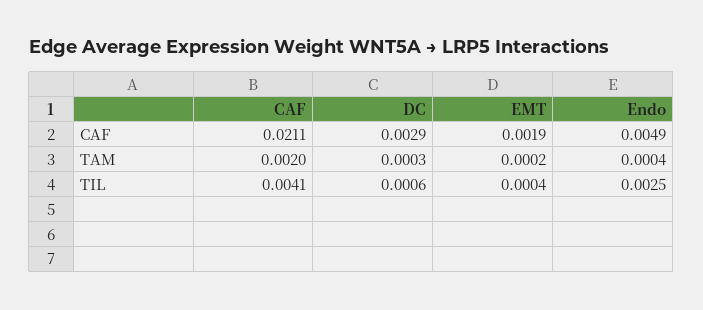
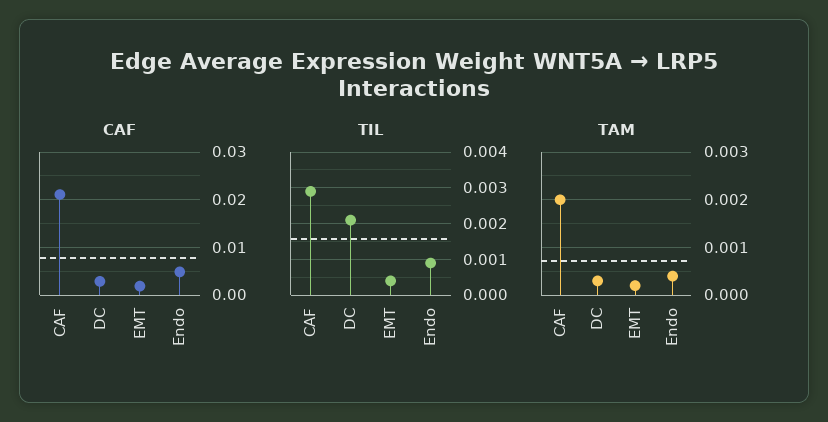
  {
    "CAF": {
      "CAF": 0.0211,
      "DC": 0.0029,
      "EMT": 0.0019,
      "Endo": 0.0049
    },
    "TAM": {
      "CAF": 0.002,
      "DC": 0.0003,
      "EMT": 0.0002,
      "Endo": 0.0004
    },
    "TIL": {
-     "CAF": 0.0041,
+     "CAF": 0.003,
-     "DC": 0.0006,
+     "DC": 0.002,
      "EMT": 0.0004,
-     "Endo": 0.0025
+     "Endo": 0.001
    }
  }

